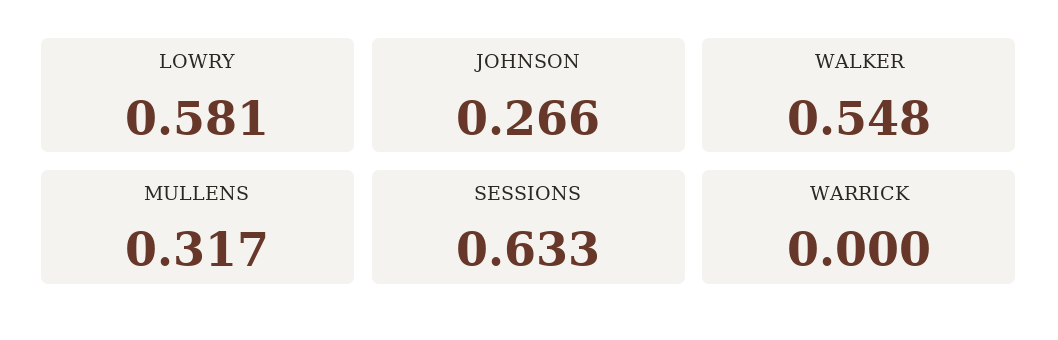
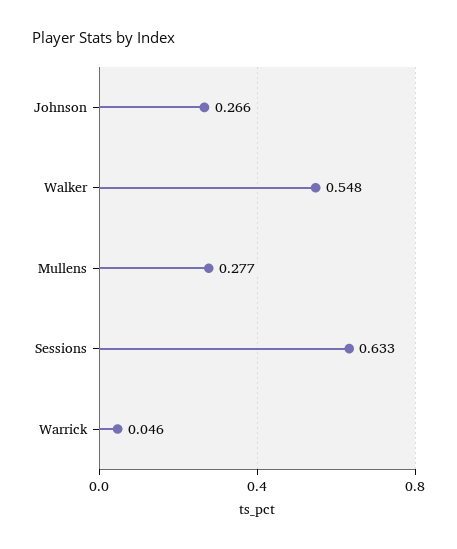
  {
-   "LOWRY": 0.581,
    "JOHNSON": 0.266,
    "WALKER": 0.548,
-   "MULLENS": 0.317,
+   "MULLENS": 0.277,
    "SESSIONS": 0.633,
-   "WARRICK": 0
+   "WARRICK": 0.046
  }

